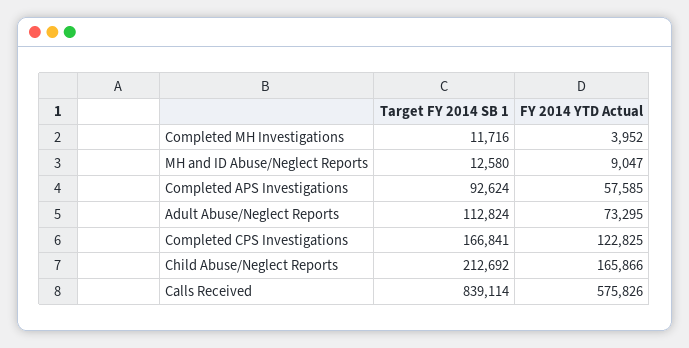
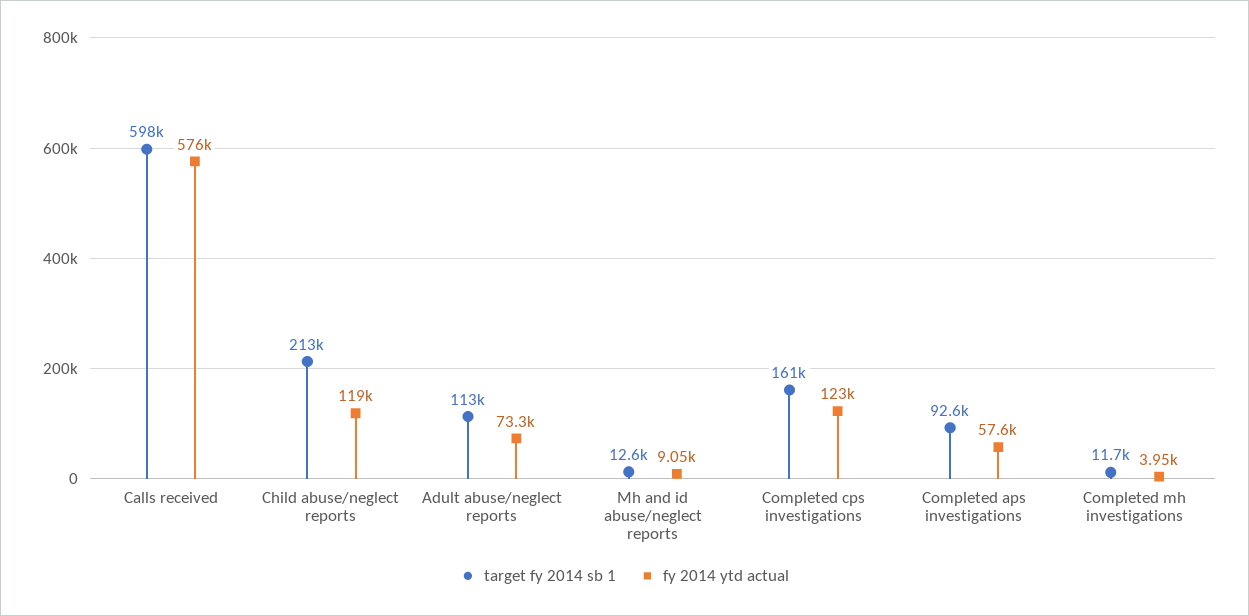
  {
    "Target FY 2014 SB 1": {
      "Completed MH Investigations": 11716,
      "MH and ID Abuse/Neglect Reports": 12580,
      "Completed APS Investigations": 92624,
      "Adult Abuse/Neglect Reports": 112824,
-     "Completed CPS Investigations": 166841,
+     "Completed CPS Investigations": 161000,
      "Child Abuse/Neglect Reports": 212692,
-     "Calls Received": 839114
+     "Calls Received": 598000
    },
    "FY 2014 YTD Actual": {
      "Completed MH Investigations": 3952,
      "MH and ID Abuse/Neglect Reports": 9047,
      "Completed APS Investigations": 57585,
      "Adult Abuse/Neglect Reports": 73295,
      "Completed CPS Investigations": 122825,
-     "Child Abuse/Neglect Reports": 165866,
+     "Child Abuse/Neglect Reports": 119000,
      "Calls Received": 575826
    }
  }

